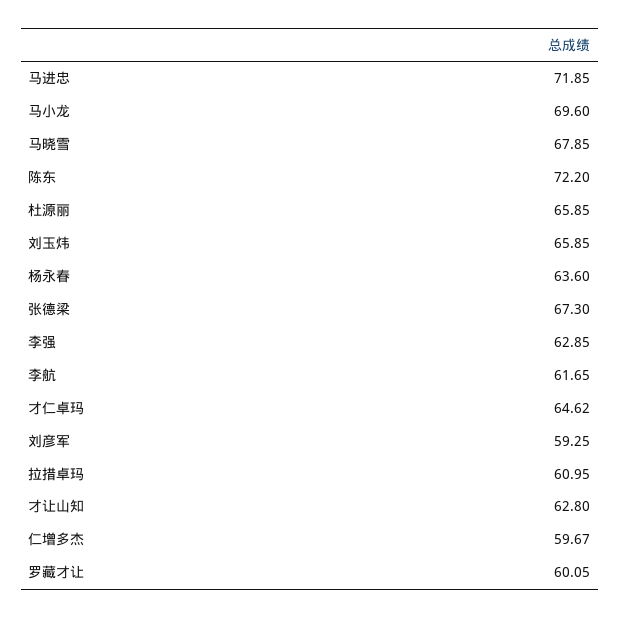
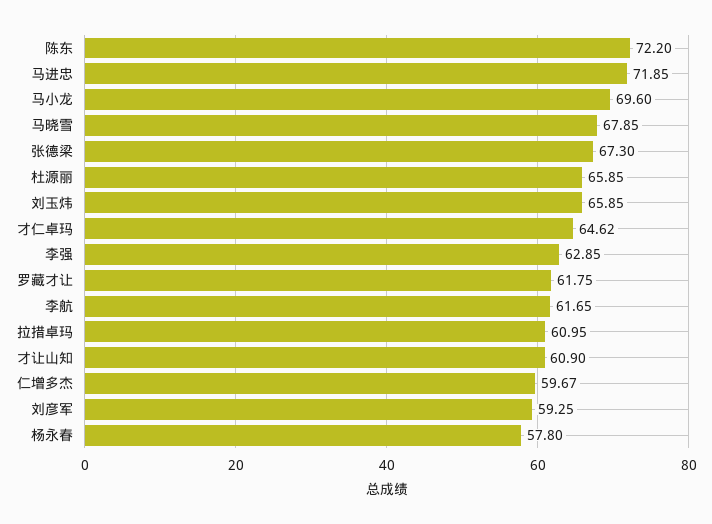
  {
    "马进忠": 71.85,
    "马小龙": 69.6,
    "马晓雪": 67.85,
    "陈东": 72.2,
    "杜源丽": 65.85,
    "刘玉炜": 65.85,
-   "杨永春": 63.6,
+   "杨永春": 57.8,
    "张德梁": 67.3,
    "李强": 62.85,
    "李航": 61.65,
    "才仁卓玛": 64.62,
    "刘彦军": 59.25,
    "拉措卓玛": 60.95,
-   "才让山知": 62.8,
+   "才让山知": 60.9,
    "仁增多杰": 59.67,
-   "罗藏才让": 60.05
+   "罗藏才让": 61.75
  }

